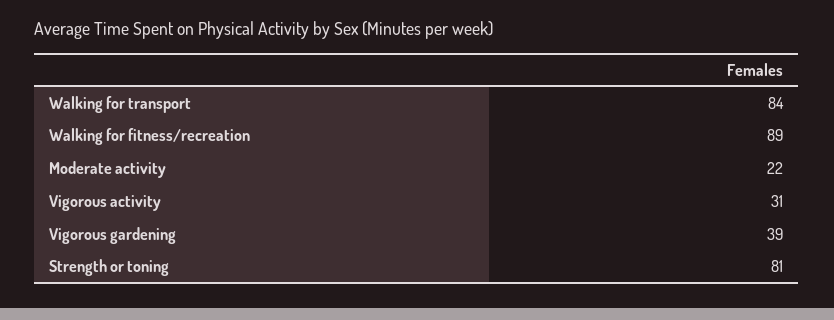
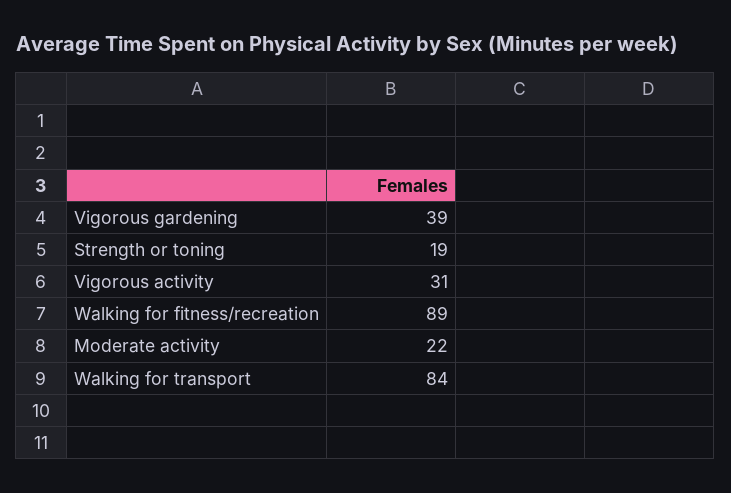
  {
    "Walking for transport": 84,
    "Walking for fitness/recreation": 89,
    "Moderate activity": 22,
    "Vigorous activity": 31,
    "Vigorous gardening": 39,
-   "Strength or toning": 81
+   "Strength or toning": 19
  }

